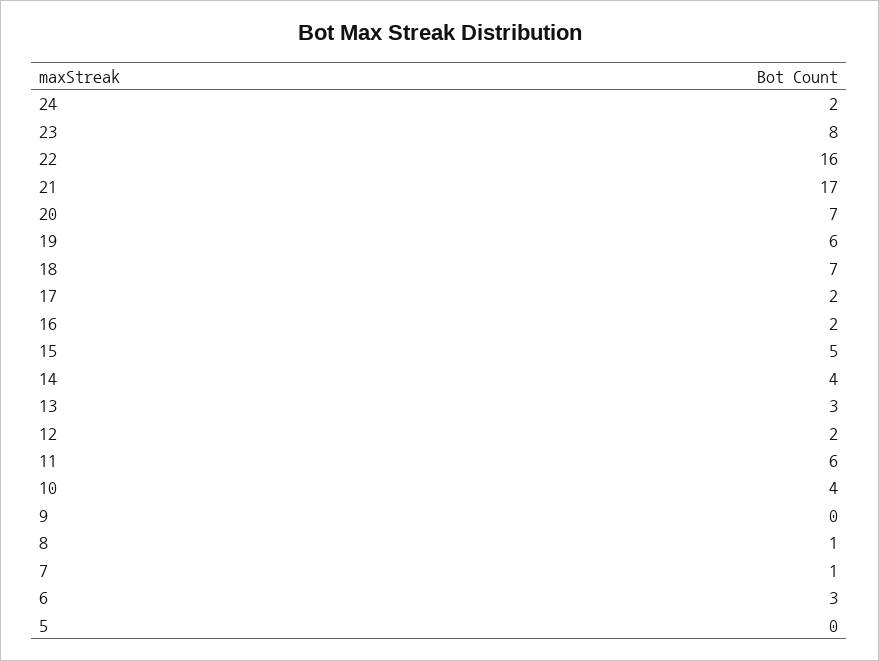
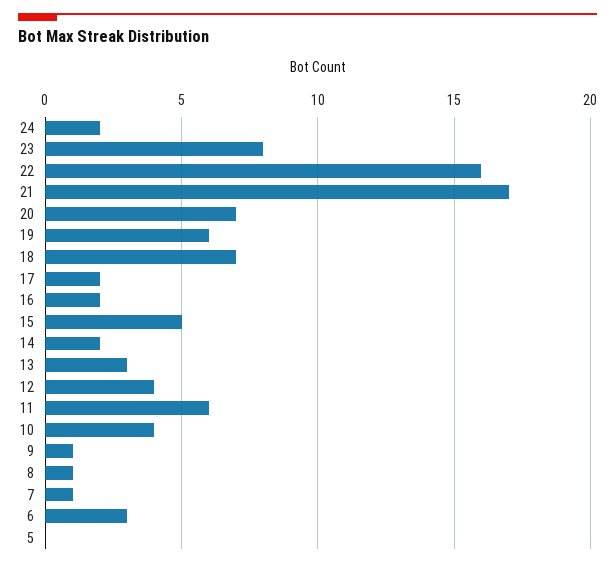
  {
    "24": 2,
    "23": 8,
    "22": 16,
    "21": 17,
    "20": 7,
    "19": 6,
    "18": 7,
    "17": 2,
    "16": 2,
    "15": 5,
-   "14": 4,
+   "14": 2,
    "13": 3,
-   "12": 2,
+   "12": 4,
    "11": 6,
    "10": 4,
-   "9": 0,
+   "9": 1,
    "8": 1,
    "7": 1,
    "6": 3,
    "5": 0
  }

